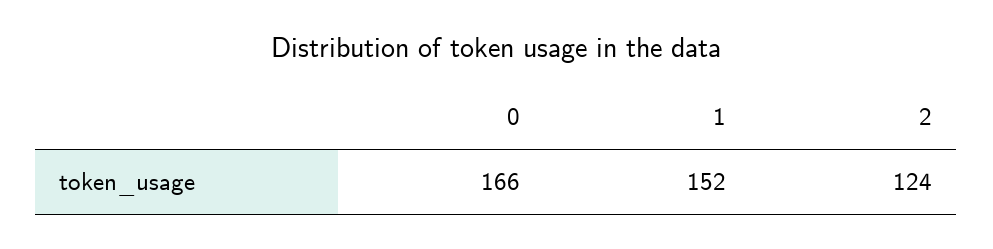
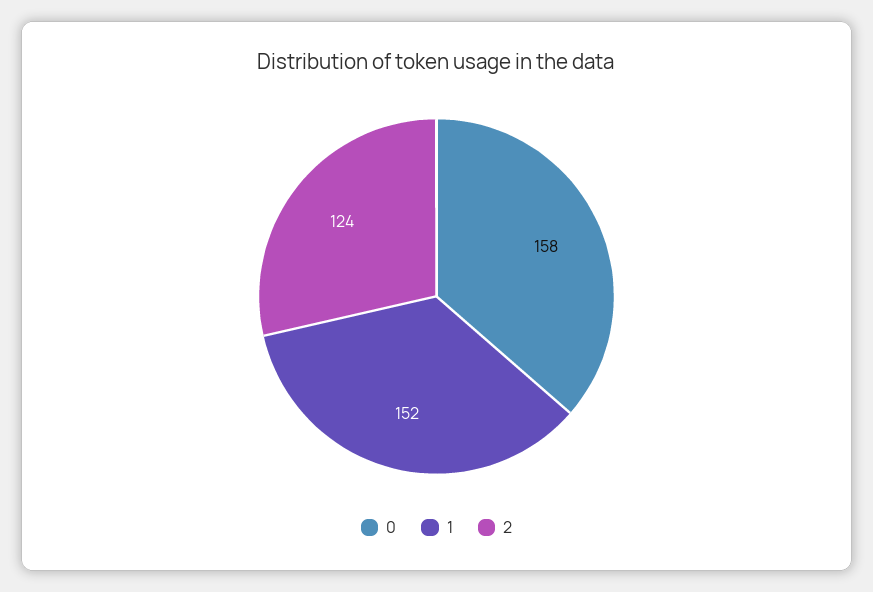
  {
-   "0": 166,
+   "0": 158,
    "1": 152,
    "2": 124
  }

